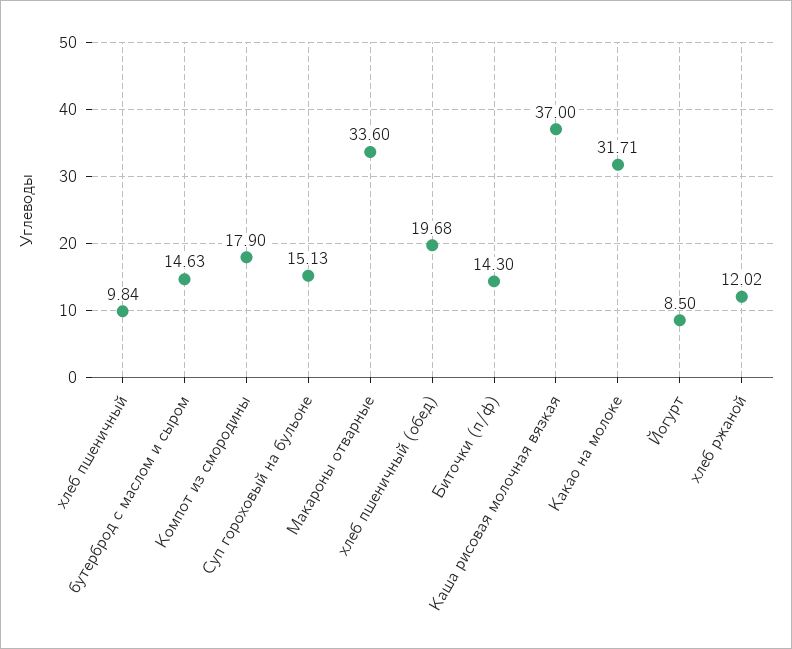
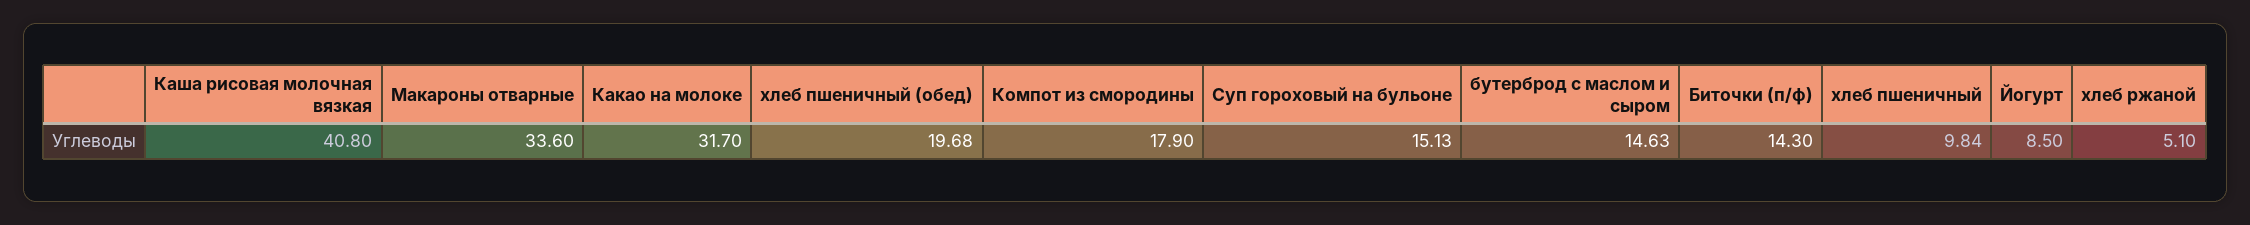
  {
    "хлеб пшеничный": 9.84,
    "бутерброд с маслом и сыром": 14.63,
    "Компот из смородины": 17.9,
    "Суп гороховый на бульоне": 15.13,
    "Макароны отварные": 33.6,
    "хлеб пшеничный (обед)": 19.68,
    "Биточки (п/ф)": 14.3,
-   "Каша рисовая молочная вязкая": 37,
+   "Каша рисовая молочная вязкая": 40.8,
-   "Какао на молоке": 31.71,
+   "Какао на молоке": 31.7,
    "Йогурт": 8.5,
-   "хлеб ржаной": 12.02
+   "хлеб ржаной": 5.1
  }

